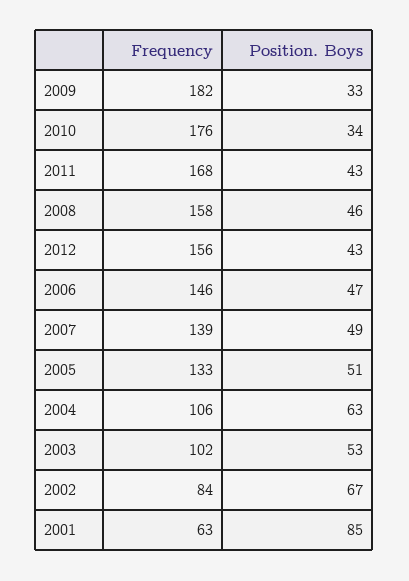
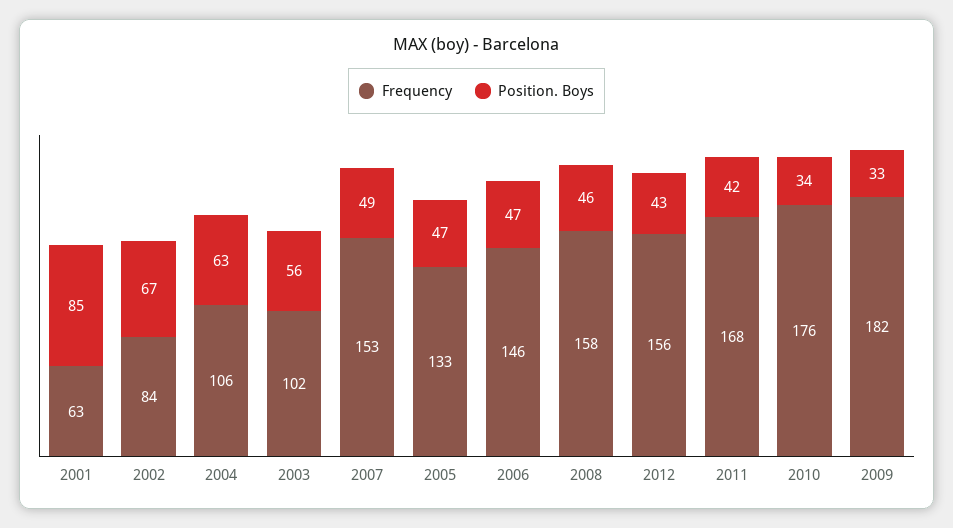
  {
    "Frequency": {
      "2009": 182,
      "2010": 176,
      "2011": 168,
      "2008": 158,
      "2012": 156,
      "2006": 146,
-     "2007": 139,
+     "2007": 153,
      "2005": 133,
      "2004": 106,
      "2003": 102,
      "2002": 84,
      "2001": 63
    },
    "Position. Boys": {
      "2009": 33,
      "2010": 34,
-     "2011": 43,
+     "2011": 42,
      "2008": 46,
      "2012": 43,
      "2006": 47,
      "2007": 49,
-     "2005": 51,
+     "2005": 47,
      "2004": 63,
-     "2003": 53,
+     "2003": 56,
      "2002": 67,
      "2001": 85
    }
  }

